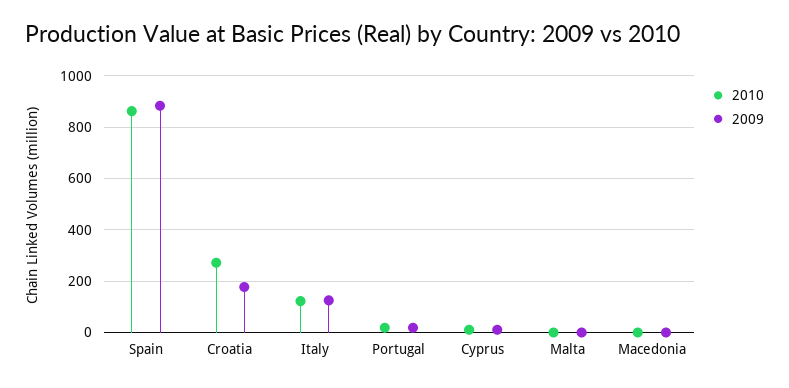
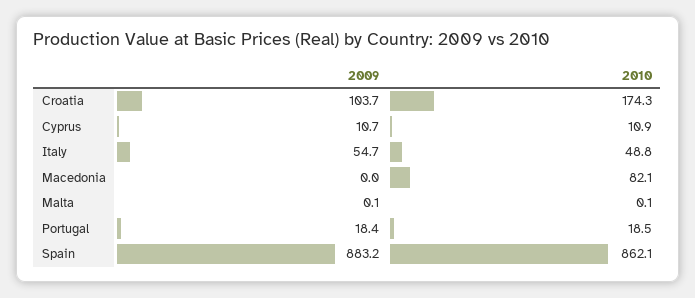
  {
    "2010": {
      "Spain": 862.1,
-     "Croatia": 275,
+     "Croatia": 174.3,
-     "Italy": 125,
+     "Italy": 48.8,
      "Portugal": 18.5,
      "Cyprus": 10.9,
      "Malta": 0.1,
-     "Macedonia": 0
+     "Macedonia": 82.1
    },
    "2009": {
      "Spain": 883.2,
-     "Croatia": 175,
+     "Croatia": 103.7,
-     "Italy": 125,
+     "Italy": 54.7,
      "Portugal": 18.4,
      "Cyprus": 10.7,
      "Malta": 0.1,
      "Macedonia": 0
    }
  }

